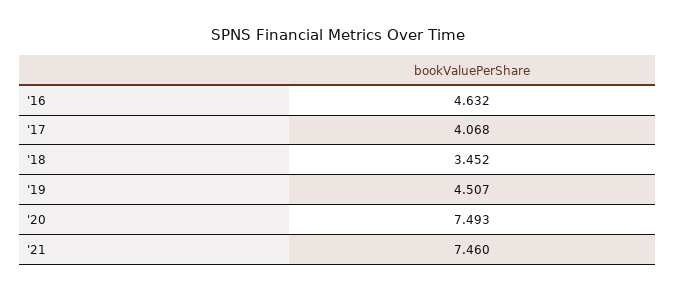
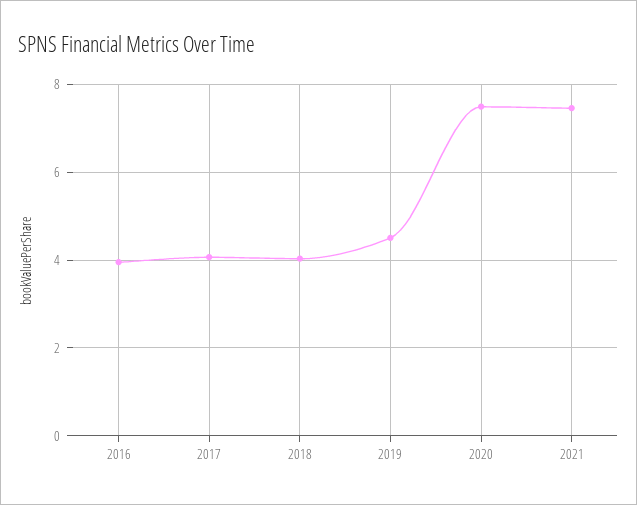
  {
-   "'16": 4.632,
+   "'16": 4,
    "'17": 4.068,
-   "'18": 3.452,
+   "'18": 4,
    "'19": 4.507,
    "'20": 7.493,
    "'21": 7.46
  }

